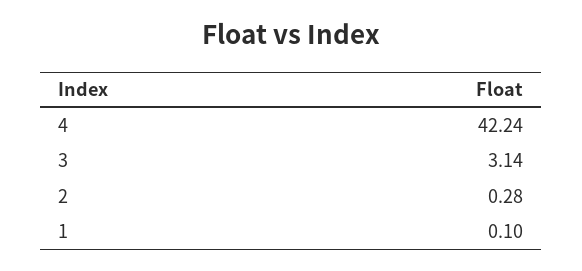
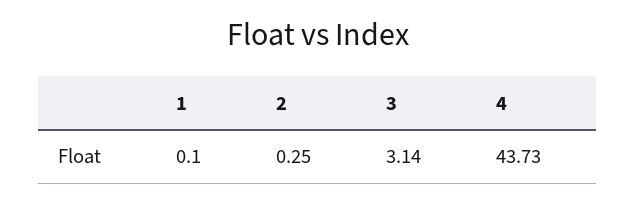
  {
-   "4": 42.24,
+   "4": 43.73,
    "3": 3.14,
-   "2": 0.28,
+   "2": 0.25,
    "1": 0.1
  }

